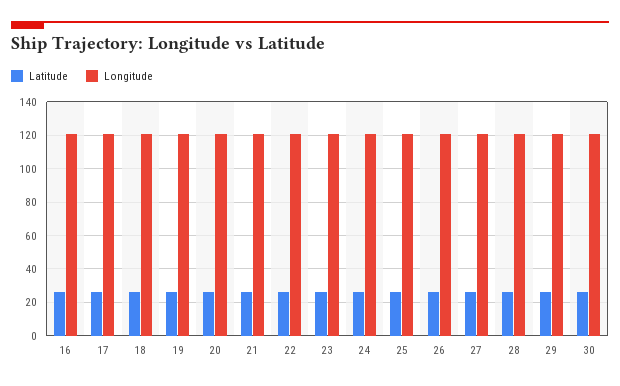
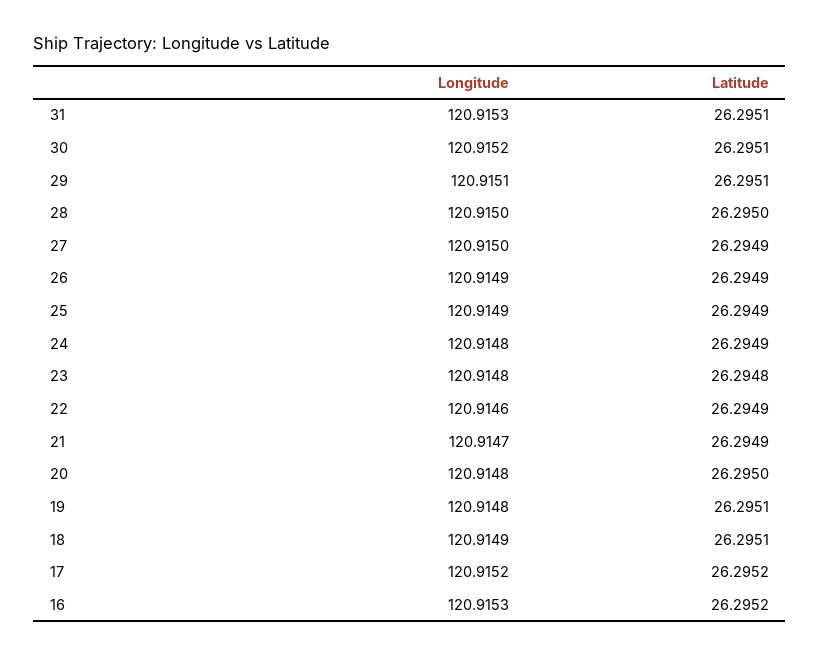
  {
    "Latitude": {
      "16": 26.2952,
      "17": 26.2952,
      "18": 26.2951,
      "19": 26.2951,
      "20": 26.295,
      "21": 26.2949,
      "22": 26.2949,
      "23": 26.2948,
      "24": 26.2949,
      "25": 26.2949,
      "26": 26.2949,
      "27": 26.2949,
      "28": 26.295,
      "29": 26.2951,
-     "30": 26.2951
+     "30": 26.2951,
+     "31": 26.2951
    },
    "Longitude": {
      "16": 120.9153,
      "17": 120.9152,
      "18": 120.9149,
      "19": 120.9148,
      "20": 120.9148,
      "21": 120.9147,
      "22": 120.9146,
      "23": 120.9148,
      "24": 120.9148,
      "25": 120.9149,
      "26": 120.9149,
      "27": 120.915,
      "28": 120.915,
      "29": 120.9151,
-     "30": 120.9152
+     "30": 120.9152,
+     "31": 120.9153
    }
  }

